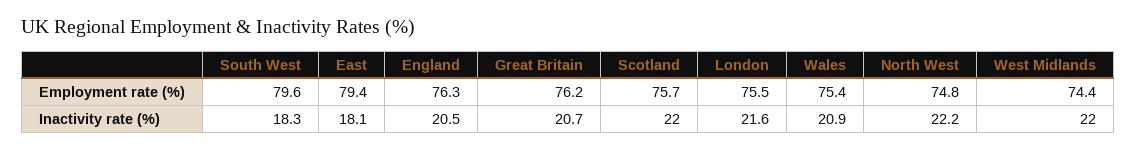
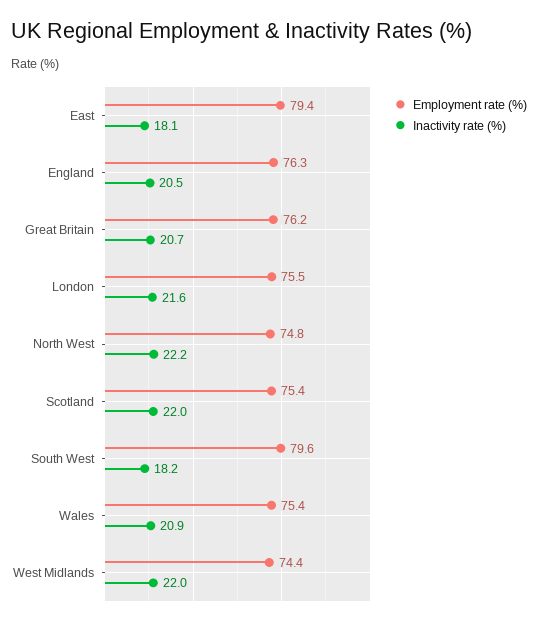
  {
    "Employment rate (%)": {
      "South West": 79.6,
      "East": 79.4,
      "England": 76.3,
      "Great Britain": 76.2,
-     "Scotland": 75.7,
+     "Scotland": 75.4,
      "London": 75.5,
      "Wales": 75.4,
      "North West": 74.8,
      "West Midlands": 74.4
    },
    "Inactivity rate (%)": {
-     "South West": 18.3,
+     "South West": 18.2,
      "East": 18.1,
      "England": 20.5,
      "Great Britain": 20.7,
      "Scotland": 22,
      "London": 21.6,
      "Wales": 20.9,
      "North West": 22.2,
      "West Midlands": 22
    }
  }

